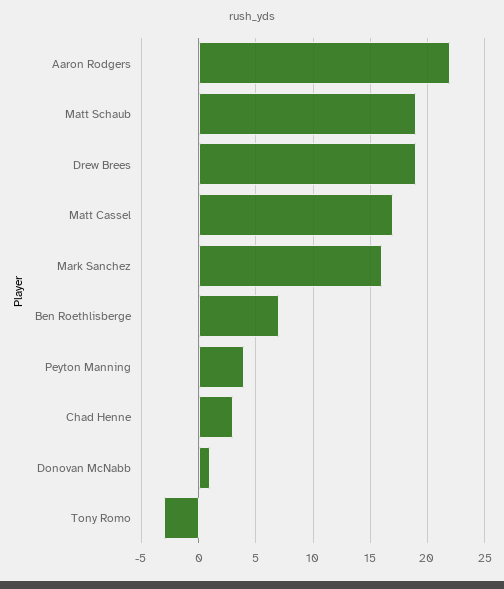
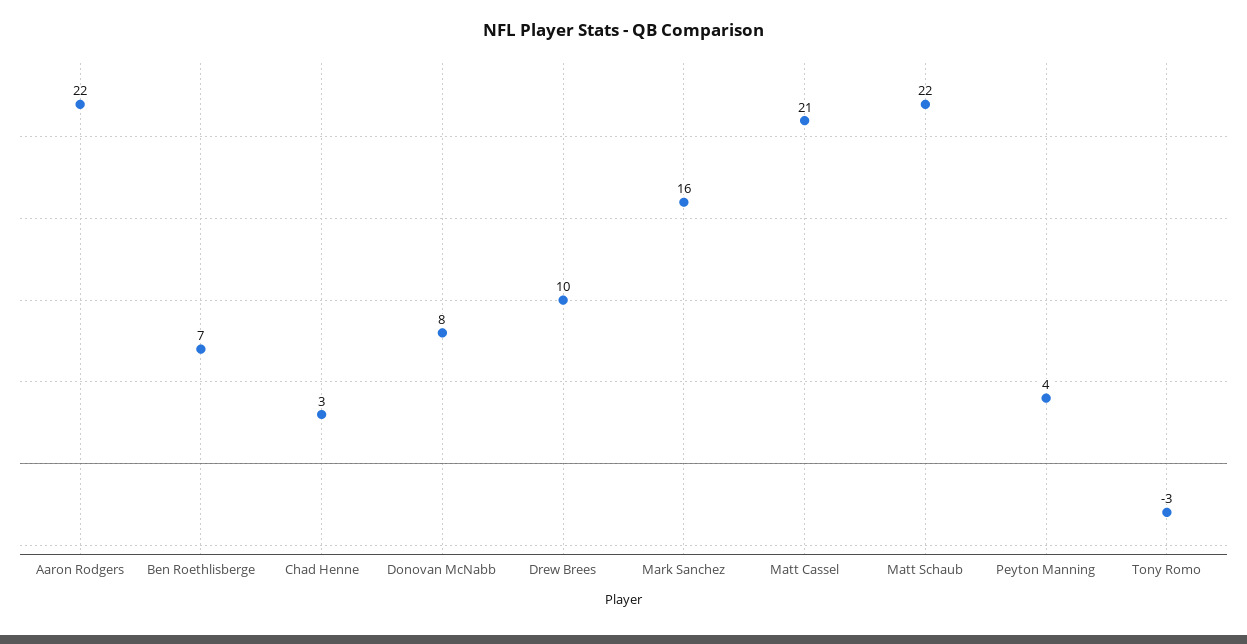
  {
    "Aaron Rodgers": 22,
-   "Matt Schaub": 19,
+   "Matt Schaub": 22,
-   "Drew Brees": 19,
+   "Drew Brees": 10,
-   "Matt Cassel": 17,
+   "Matt Cassel": 21,
    "Mark Sanchez": 16,
    "Ben Roethlisberge": 7,
    "Peyton Manning": 4,
    "Chad Henne": 3,
-   "Donovan McNabb": 1,
+   "Donovan McNabb": 8,
    "Tony Romo": -3
  }

